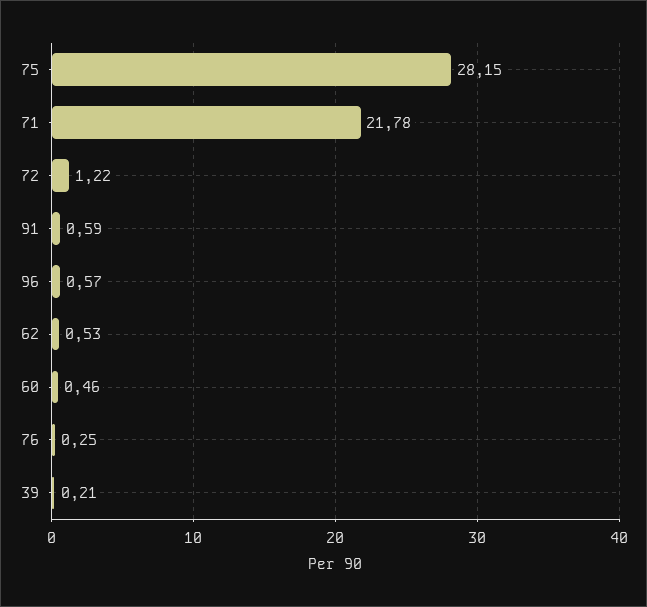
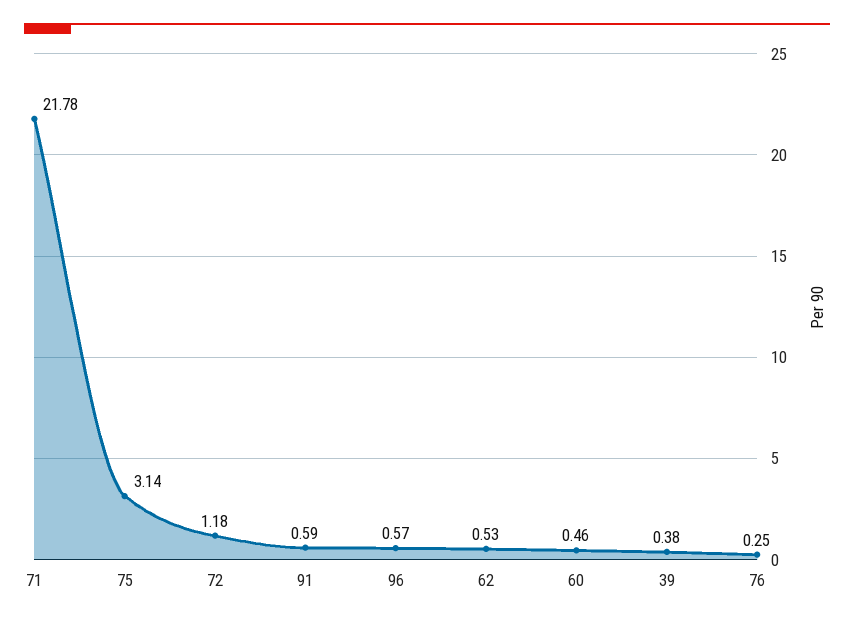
  {
-   "75": 28.15,
+   "75": 3.14,
    "71": 21.78,
-   "72": 1.22,
+   "72": 1.18,
    "91": 0.59,
    "96": 0.57,
    "62": 0.53,
    "60": 0.46,
    "76": 0.25,
-   "39": 0.21
+   "39": 0.38
  }

